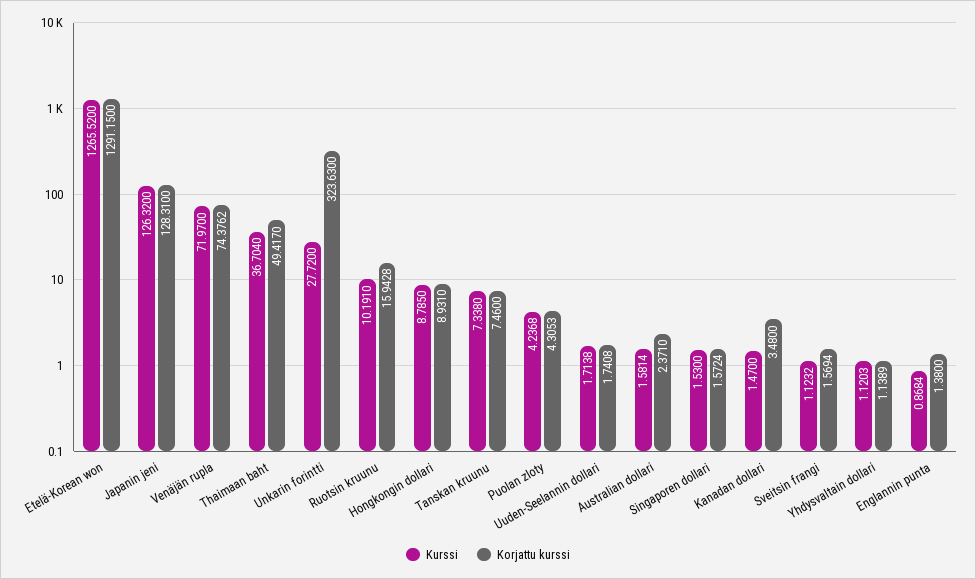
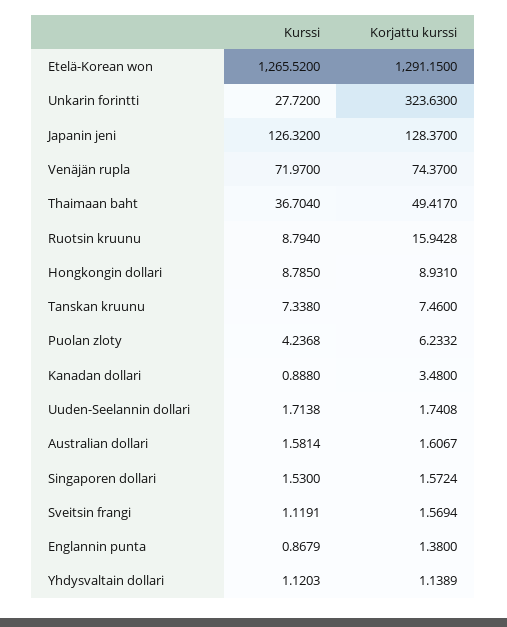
  {
    "Kurssi": {
      "Etelä-Korean won": 1265.52,
      "Japanin jeni": 126.32,
      "Venäjän rupla": 71.97,
      "Thaimaan baht": 36.704,
      "Unkarin forintti": 27.72,
-     "Ruotsin kruunu": 10.191,
+     "Ruotsin kruunu": 8.794,
      "Hongkongin dollari": 8.785,
      "Tanskan kruunu": 7.338,
      "Puolan zloty": 4.2368,
      "Uuden-Seelannin dollari": 1.7138,
      "Australian dollari": 1.5814,
      "Singaporen dollari": 1.53,
-     "Kanadan dollari": 1.47,
+     "Kanadan dollari": 0.888,
-     "Sveitsin frangi": 1.1232,
+     "Sveitsin frangi": 1.1191,
      "Yhdysvaltain dollari": 1.1203,
-     "Englannin punta": 0.8684
+     "Englannin punta": 0.8679
    },
    "Korjattu kurssi": {
      "Etelä-Korean won": 1291.15,
-     "Japanin jeni": 128.31,
+     "Japanin jeni": 128.37,
-     "Venäjän rupla": 74.3762,
+     "Venäjän rupla": 74.37,
      "Thaimaan baht": 49.417,
      "Unkarin forintti": 323.63,
      "Ruotsin kruunu": 15.9428,
      "Hongkongin dollari": 8.931,
      "Tanskan kruunu": 7.46,
-     "Puolan zloty": 4.3053,
+     "Puolan zloty": 6.2332,
      "Uuden-Seelannin dollari": 1.7408,
-     "Australian dollari": 2.371,
+     "Australian dollari": 1.6067,
      "Singaporen dollari": 1.5724,
      "Kanadan dollari": 3.48,
      "Sveitsin frangi": 1.5694,
      "Yhdysvaltain dollari": 1.1389,
      "Englannin punta": 1.38
    }
  }

